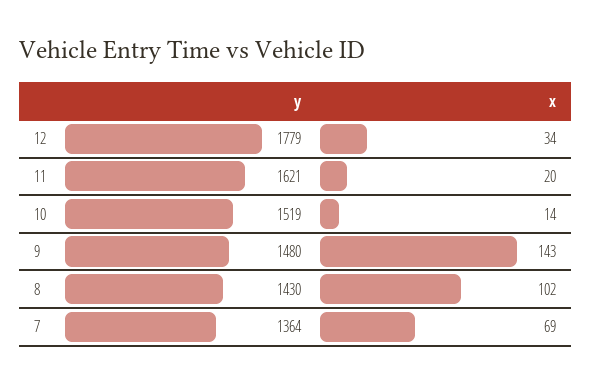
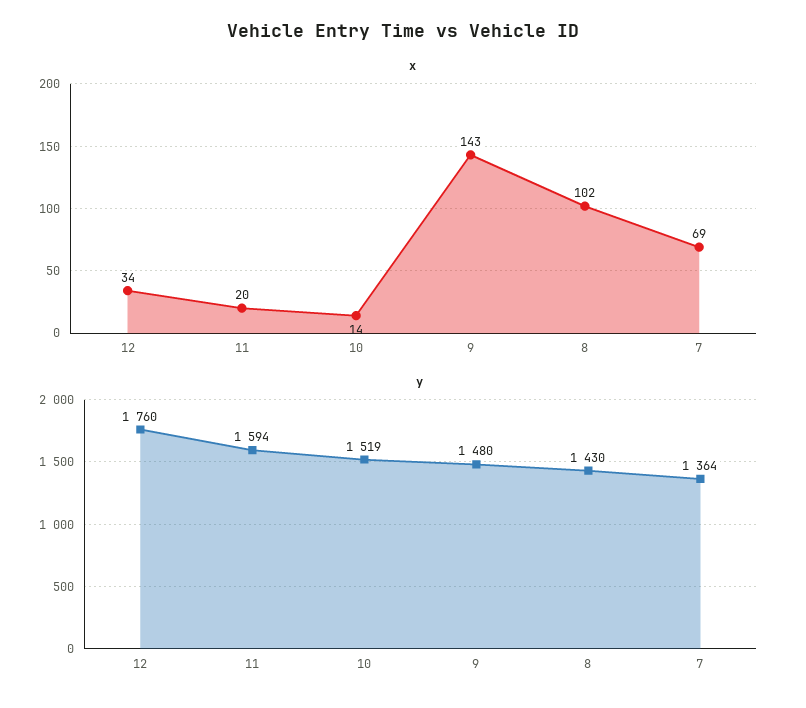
  {
    "y": {
-     "12": 1779,
+     "12": 1760,
-     "11": 1621,
+     "11": 1594,
      "10": 1519,
      "9": 1480,
      "8": 1430,
      "7": 1364
    },
    "x": {
      "12": 34,
      "11": 20,
      "10": 14,
      "9": 143,
      "8": 102,
      "7": 69
    }
  }

